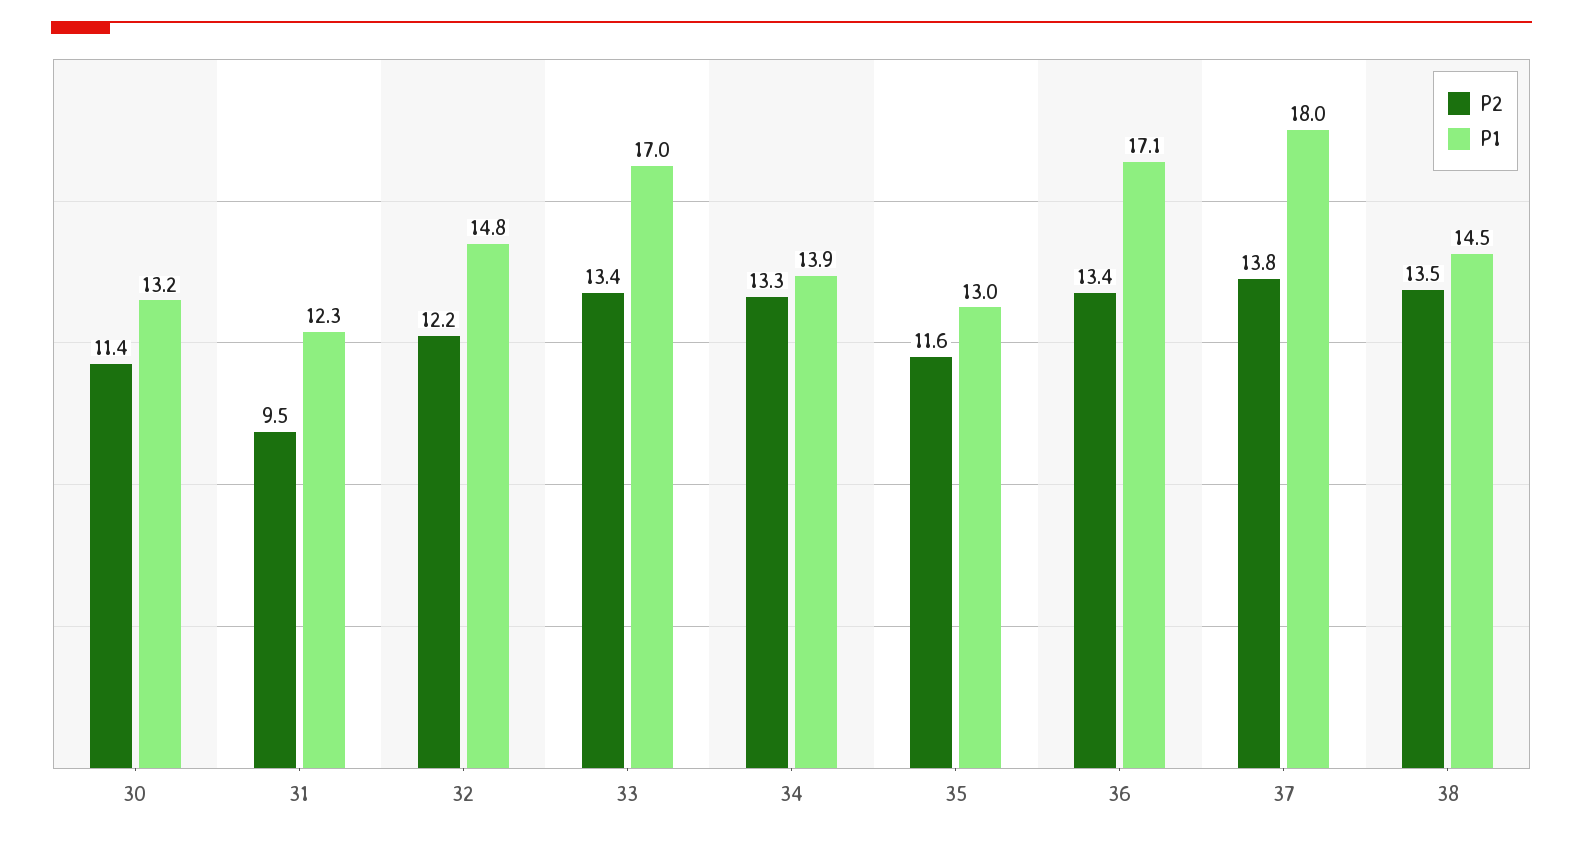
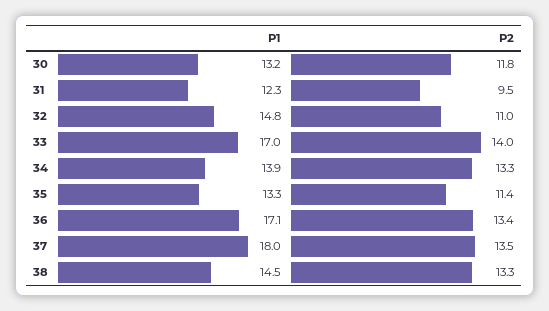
  {
    "P2": {
-     "30": 11.4,
+     "30": 11.8,
      "31": 9.5,
-     "32": 12.2,
+     "32": 11,
-     "33": 13.4,
+     "33": 14,
      "34": 13.3,
-     "35": 11.6,
+     "35": 11.4,
      "36": 13.4,
-     "37": 13.8,
+     "37": 13.5,
-     "38": 13.5
+     "38": 13.3
    },
    "P1": {
      "30": 13.2,
      "31": 12.3,
      "32": 14.8,
      "33": 17,
      "34": 13.9,
-     "35": 13,
+     "35": 13.3,
      "36": 17.1,
      "37": 18,
      "38": 14.5
    }
  }

